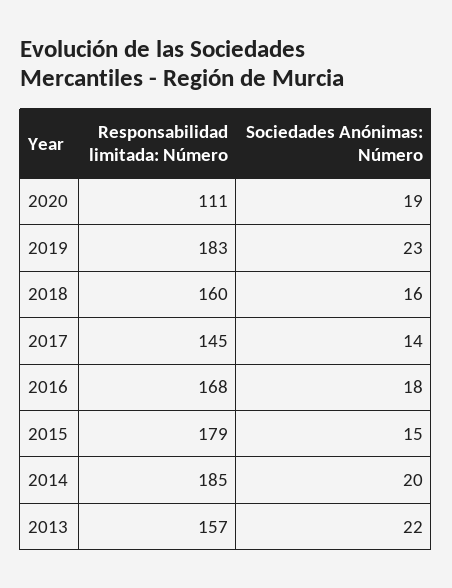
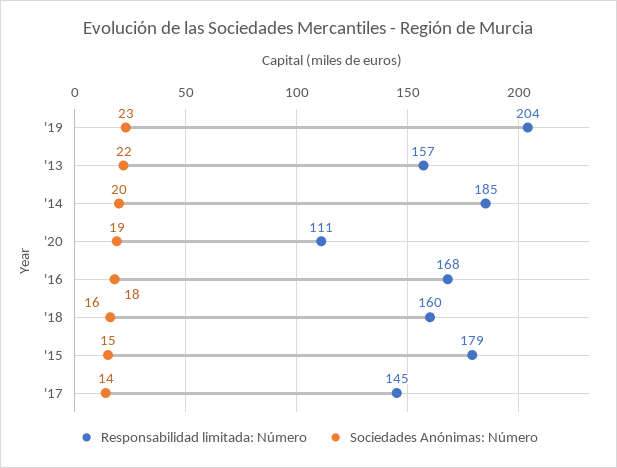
  {
    "Responsabilidad limitada: Número": {
      "2020": 111,
-     "2019": 183,
+     "2019": 204,
      "2018": 160,
      "2017": 145,
      "2016": 168,
      "2015": 179,
      "2014": 185,
      "2013": 157
    },
    "Sociedades Anónimas: Número": {
      "2020": 19,
      "2019": 23,
      "2018": 16,
      "2017": 14,
      "2016": 18,
      "2015": 15,
      "2014": 20,
      "2013": 22
    }
  }

